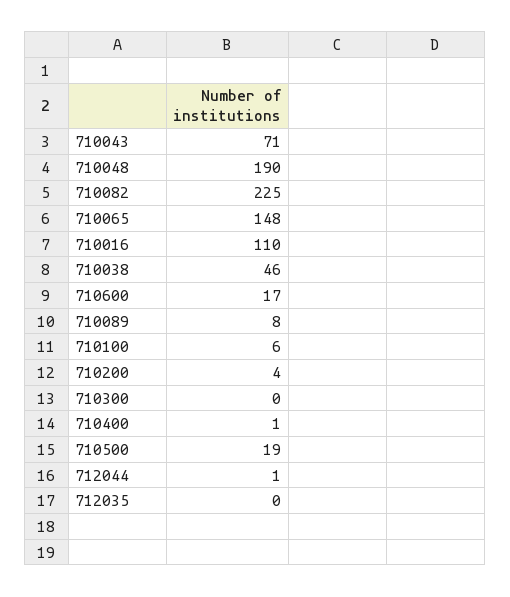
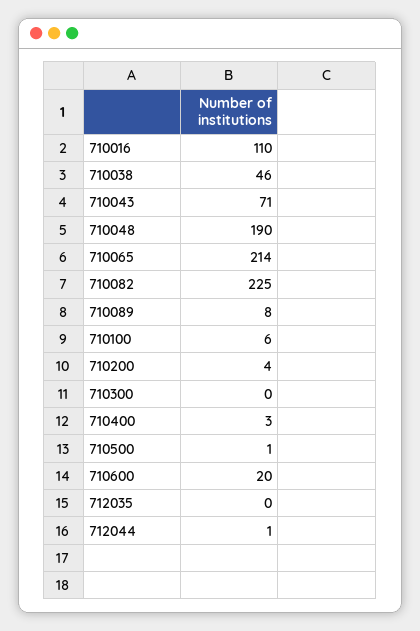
  {
    "710043": 71,
    "710048": 190,
    "710082": 225,
-   "710065": 148,
+   "710065": 214,
    "710016": 110,
    "710038": 46,
-   "710600": 17,
+   "710600": 20,
    "710089": 8,
    "710100": 6,
    "710200": 4,
    "710300": 0,
-   "710400": 1,
+   "710400": 3,
-   "710500": 19,
+   "710500": 1,
    "712044": 1,
    "712035": 0
  }

